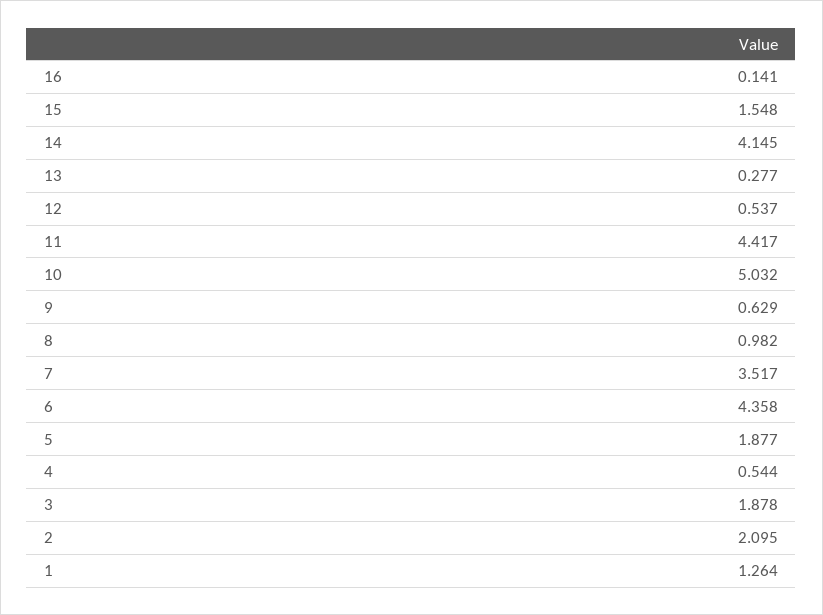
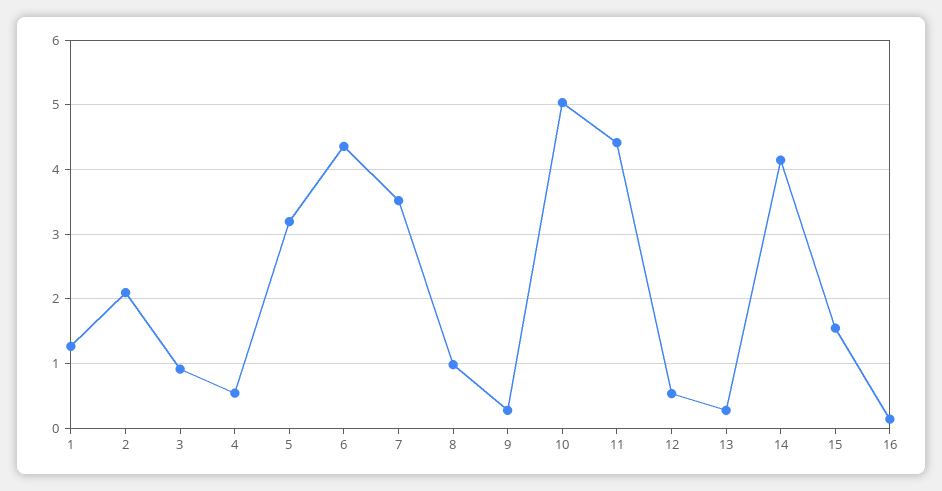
  {
    "16": 0.141,
    "15": 1.548,
    "14": 4.145,
    "13": 0.277,
    "12": 0.537,
    "11": 4.417,
    "10": 5.032,
-   "9": 0.629,
+   "9": 0.3,
    "8": 0.982,
    "7": 3.517,
    "6": 4.358,
-   "5": 1.877,
+   "5": 3.2,
    "4": 0.544,
-   "3": 1.878,
+   "3": 0.9,
    "2": 2.095,
    "1": 1.264
  }

